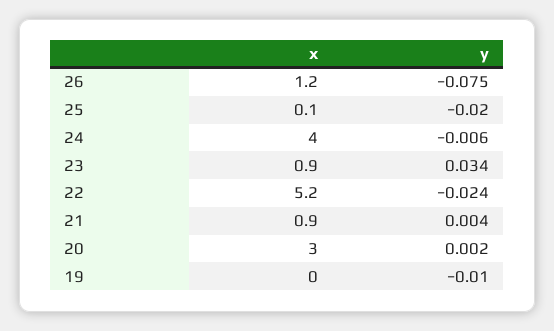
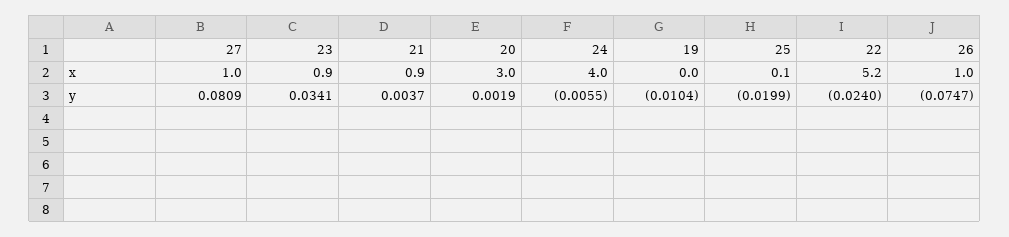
  {
    "x": {
-     "26": 1.2,
+     "26": 1,
      "25": 0.1,
      "24": 4,
      "23": 0.9,
      "22": 5.2,
      "21": 0.9,
      "20": 3,
-     "19": 0
+     "19": 0,
+     "27": 1
    },
    "y": {
      "26": -0.0747,
      "25": -0.0199,
      "24": -0.0055,
      "23": 0.0341,
      "22": -0.024,
      "21": 0.0037,
      "20": 0.0019,
-     "19": -0.0104
+     "19": -0.0104,
+     "27": 0.0809
    }
  }

